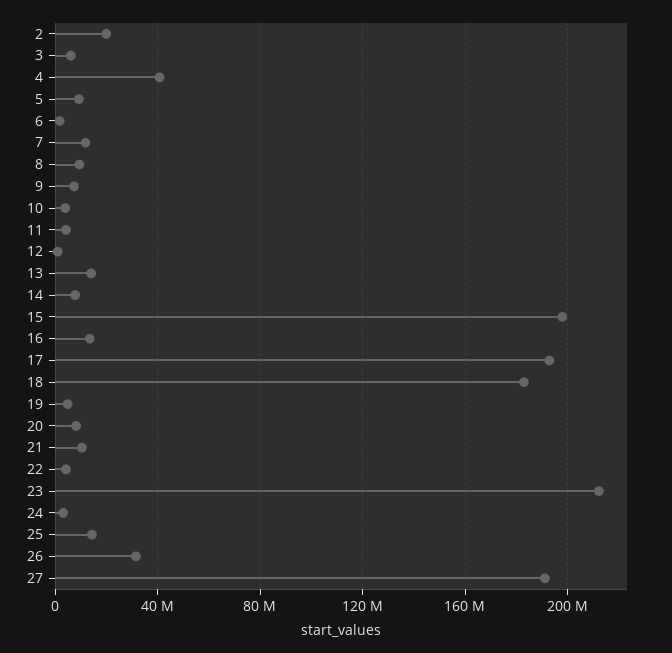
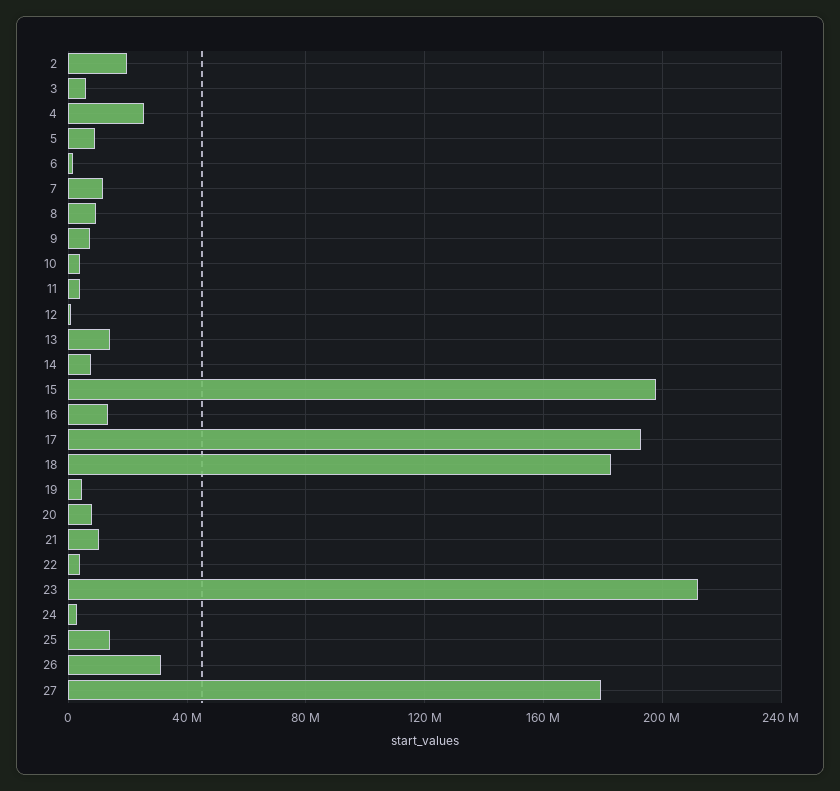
  {
    "2": 20000000,
    "3": 5000000,
-   "4": 40000000,
+   "4": 25000000,
    "5": 10000000,
    "6": 0,
    "7": 10000000,
    "8": 10000000,
    "9": 5000000,
    "10": 5000000,
    "11": 5000000,
    "12": 0,
    "13": 15000000,
    "14": 10000000,
    "15": 200000000,
    "16": 15000000,
    "17": 195000000,
    "18": 185000000,
    "19": 5000000,
    "20": 10000000,
    "21": 10000000,
    "22": 5000000,
    "23": 210000000,
    "24": 5000000,
    "25": 15000000,
    "26": 30000000,
-   "27": 190000000
+   "27": 180000000
  }

